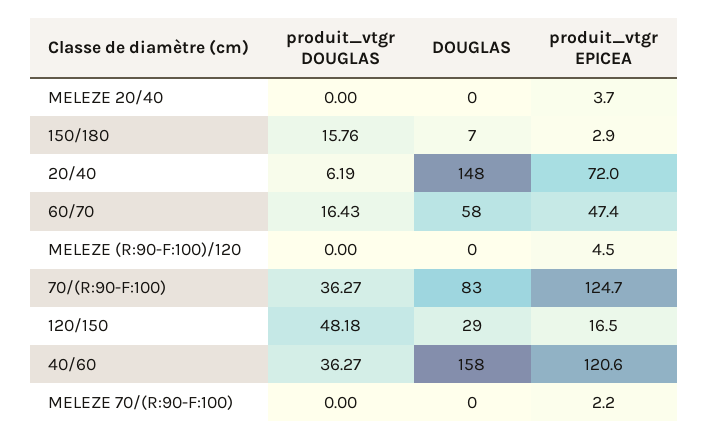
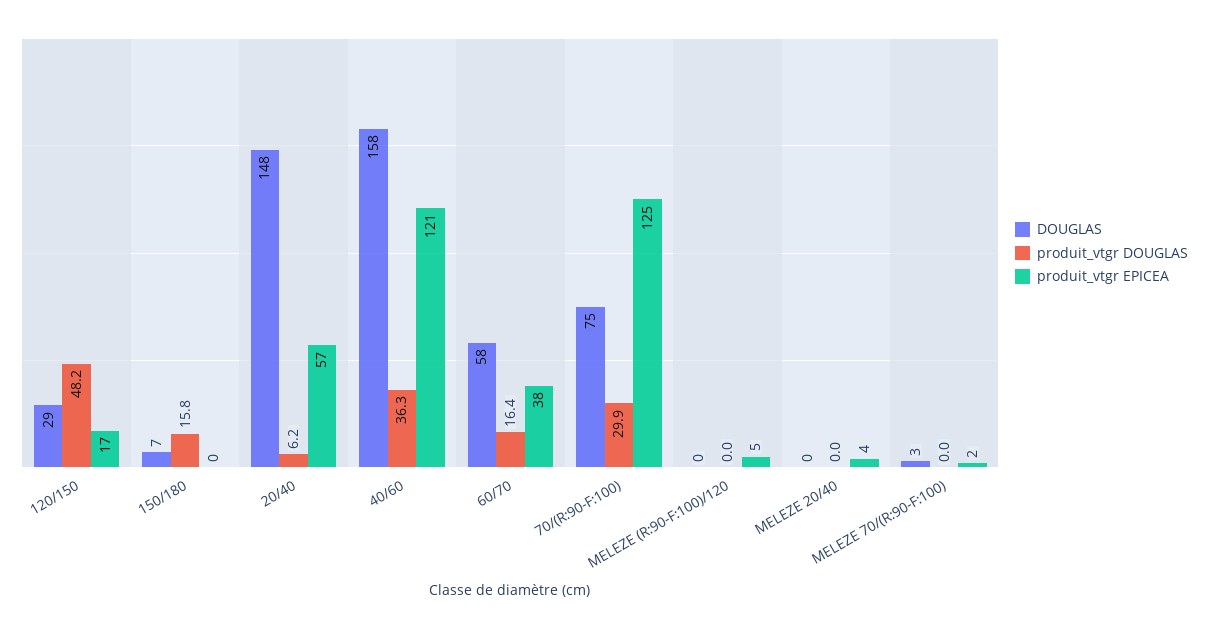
  {
    "produit_vtgr DOUGLAS": {
      "MELEZE 20/40": 0,
      "150/180": 15.76,
      "20/40": 6.19,
      "60/70": 16.43,
      "MELEZE (R:90-F:100)/120": 0,
-     "70/(R:90-F:100)": 36.27,
+     "70/(R:90-F:100)": 29.9,
      "120/150": 48.18,
      "40/60": 36.27,
      "MELEZE 70/(R:90-F:100)": 0
    },
    "DOUGLAS": {
      "MELEZE 20/40": 0,
      "150/180": 7,
      "20/40": 148,
      "60/70": 58,
      "MELEZE (R:90-F:100)/120": 0,
-     "70/(R:90-F:100)": 83,
+     "70/(R:90-F:100)": 75,
      "120/150": 29,
      "40/60": 158,
-     "MELEZE 70/(R:90-F:100)": 0
+     "MELEZE 70/(R:90-F:100)": 3
    },
    "produit_vtgr EPICEA": {
      "MELEZE 20/40": 3.7,
-     "150/180": 2.9,
+     "150/180": 0,
-     "20/40": 72,
+     "20/40": 57,
-     "60/70": 47.4,
+     "60/70": 38,
      "MELEZE (R:90-F:100)/120": 4.5,
      "70/(R:90-F:100)": 124.7,
      "120/150": 16.5,
      "40/60": 120.6,
      "MELEZE 70/(R:90-F:100)": 2.2
    }
  }

